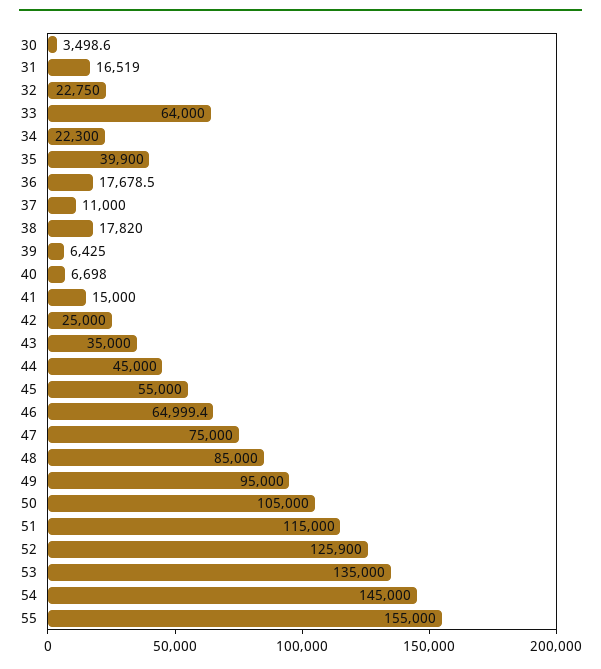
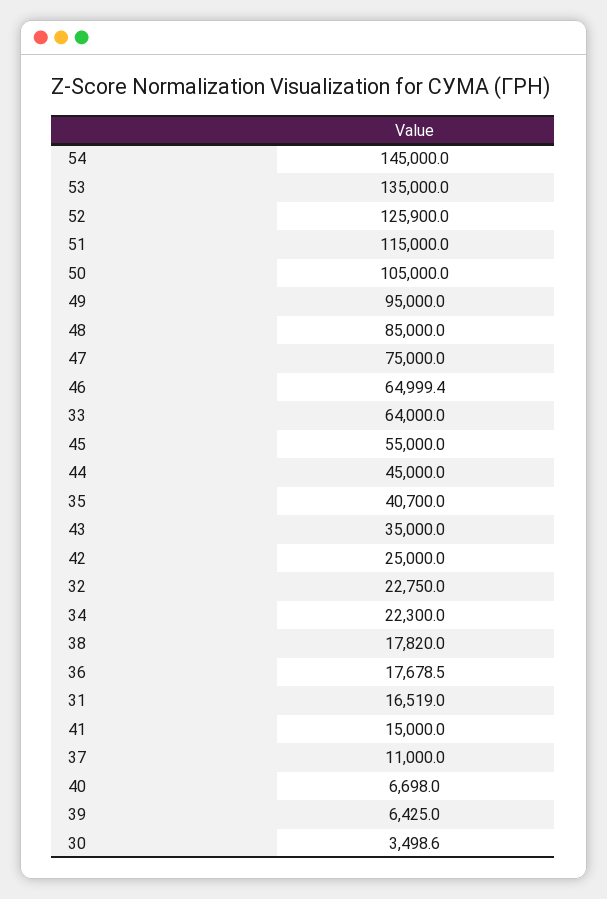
  {
    "30": 3498.6,
    "31": 16519,
    "32": 22750,
    "33": 64000,
    "34": 22300,
-   "35": 39900,
+   "35": 40700,
    "36": 17678.5,
    "37": 11000,
    "38": 17820,
    "39": 6425,
    "40": 6698,
    "41": 15000,
    "42": 25000,
    "43": 35000,
    "44": 45000,
    "45": 55000,
    "46": 64999.4,
    "47": 75000,
    "48": 85000,
    "49": 95000,
    "50": 105000,
    "51": 115000,
    "52": 125900,
    "53": 135000,
-   "54": 145000,
+   "54": 145000
-   "55": 155000
  }

